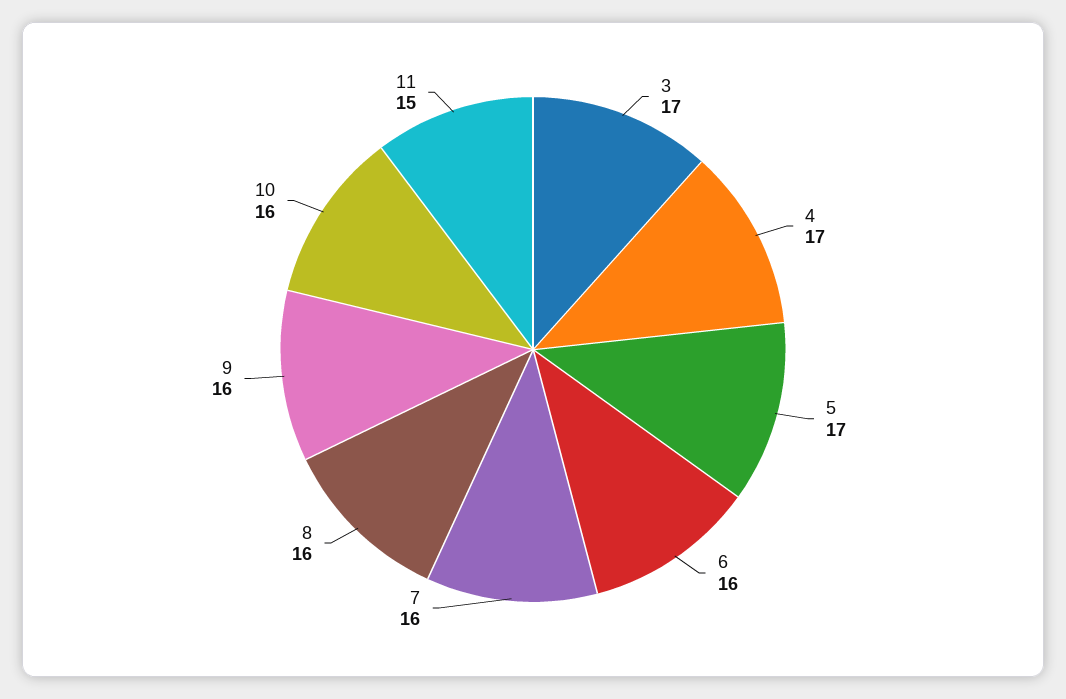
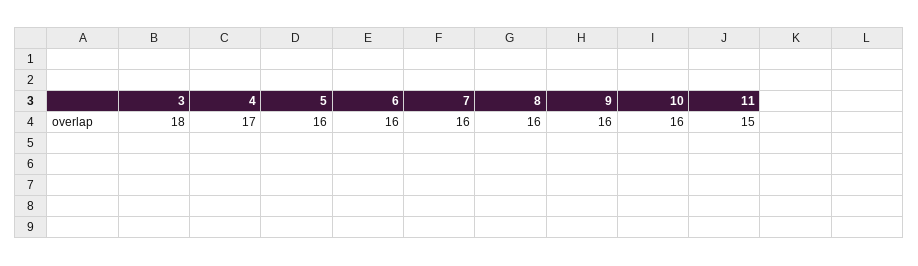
  {
-   "3": 17,
+   "3": 18,
    "4": 17,
-   "5": 17,
+   "5": 16,
    "6": 16,
    "7": 16,
    "8": 16,
    "9": 16,
    "10": 16,
    "11": 15
  }

